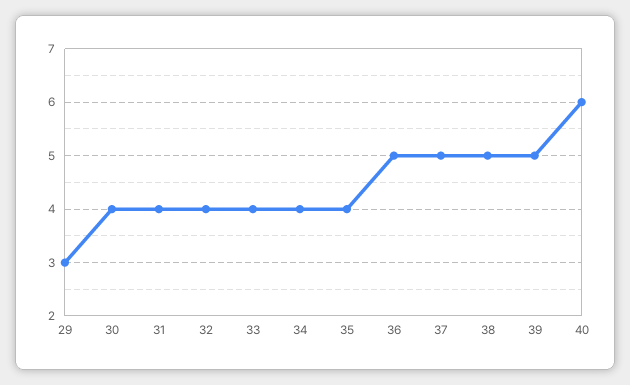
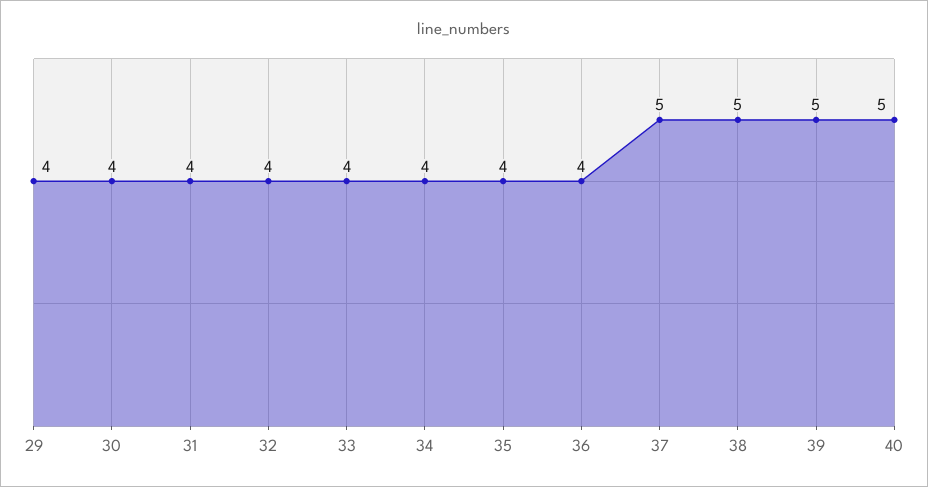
  {
-   "29": 3,
+   "29": 4,
    "30": 4,
    "31": 4,
    "32": 4,
    "33": 4,
    "34": 4,
    "35": 4,
-   "36": 5,
+   "36": 4,
    "37": 5,
    "38": 5,
    "39": 5,
-   "40": 6
+   "40": 5
  }

